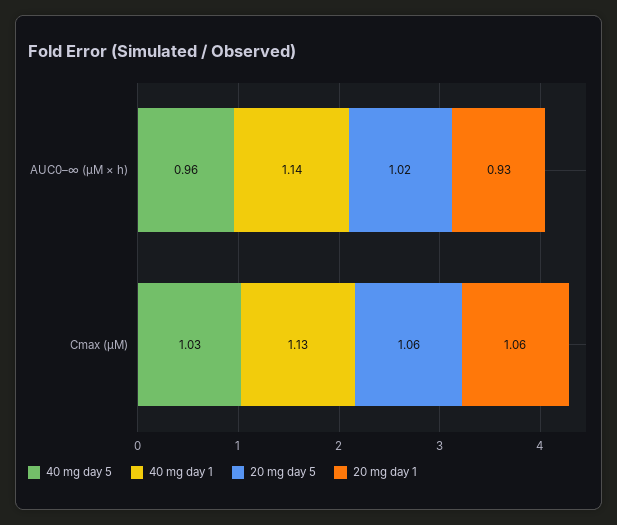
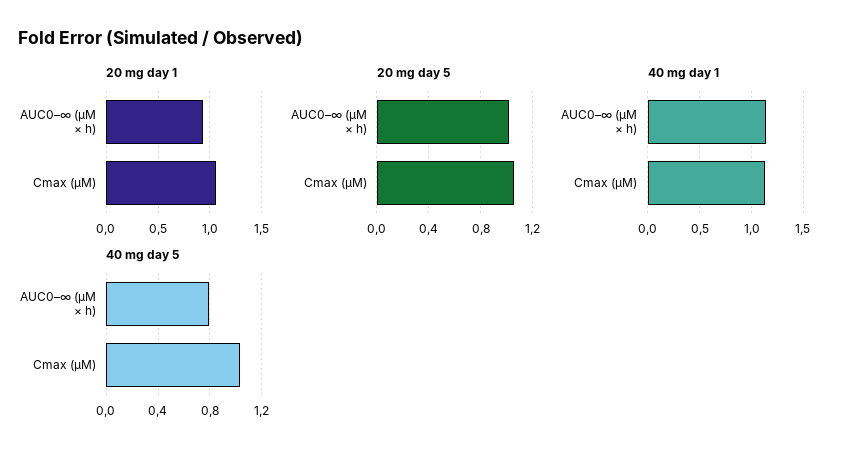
  {
    "40 mg day 5": {
-     "AUC0–∞ (µM × h)": 0.96,
+     "AUC0–∞ (µM × h)": 0.8,
      "Cmax (µM)": 1.03
    },
    "40 mg day 1": {
      "AUC0–∞ (µM × h)": 1.14,
      "Cmax (µM)": 1.13
    },
    "20 mg day 5": {
      "AUC0–∞ (µM × h)": 1.02,
      "Cmax (µM)": 1.06
    },
    "20 mg day 1": {
      "AUC0–∞ (µM × h)": 0.93,
      "Cmax (µM)": 1.06
    }
  }

